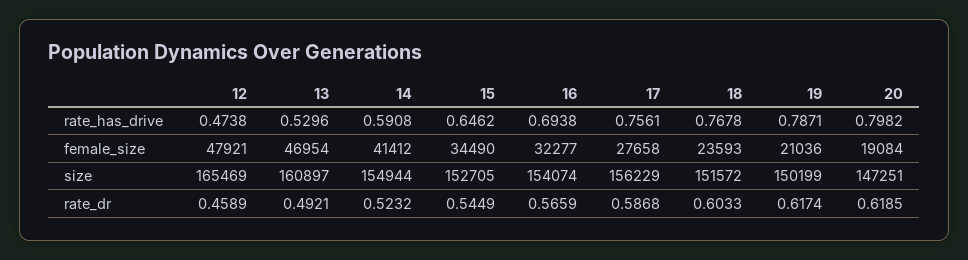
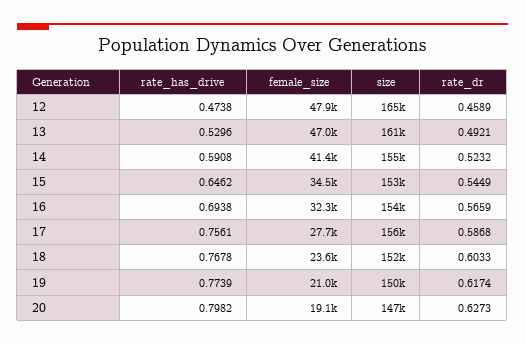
  {
    "12": {
      "rate_has_drive": 0.4738,
      "female_size": 47921,
      "size": 165469,
      "rate_dr": 0.4589
    },
    "13": {
      "rate_has_drive": 0.5296,
      "female_size": 46954,
      "size": 160897,
      "rate_dr": 0.4921
    },
    "14": {
      "rate_has_drive": 0.5908,
      "female_size": 41412,
      "size": 154944,
      "rate_dr": 0.5232
    },
    "15": {
      "rate_has_drive": 0.6462,
      "female_size": 34490,
      "size": 152705,
      "rate_dr": 0.5449
    },
    "16": {
      "rate_has_drive": 0.6938,
      "female_size": 32277,
      "size": 154074,
      "rate_dr": 0.5659
    },
    "17": {
      "rate_has_drive": 0.7561,
      "female_size": 27658,
      "size": 156229,
      "rate_dr": 0.5868
    },
    "18": {
      "rate_has_drive": 0.7678,
      "female_size": 23593,
      "size": 151572,
      "rate_dr": 0.6033
    },
    "19": {
-     "rate_has_drive": 0.7871,
+     "rate_has_drive": 0.7739,
      "female_size": 21036,
      "size": 150199,
      "rate_dr": 0.6174
    },
    "20": {
      "rate_has_drive": 0.7982,
      "female_size": 19084,
      "size": 147251,
-     "rate_dr": 0.6185
+     "rate_dr": 0.6273
    }
  }

